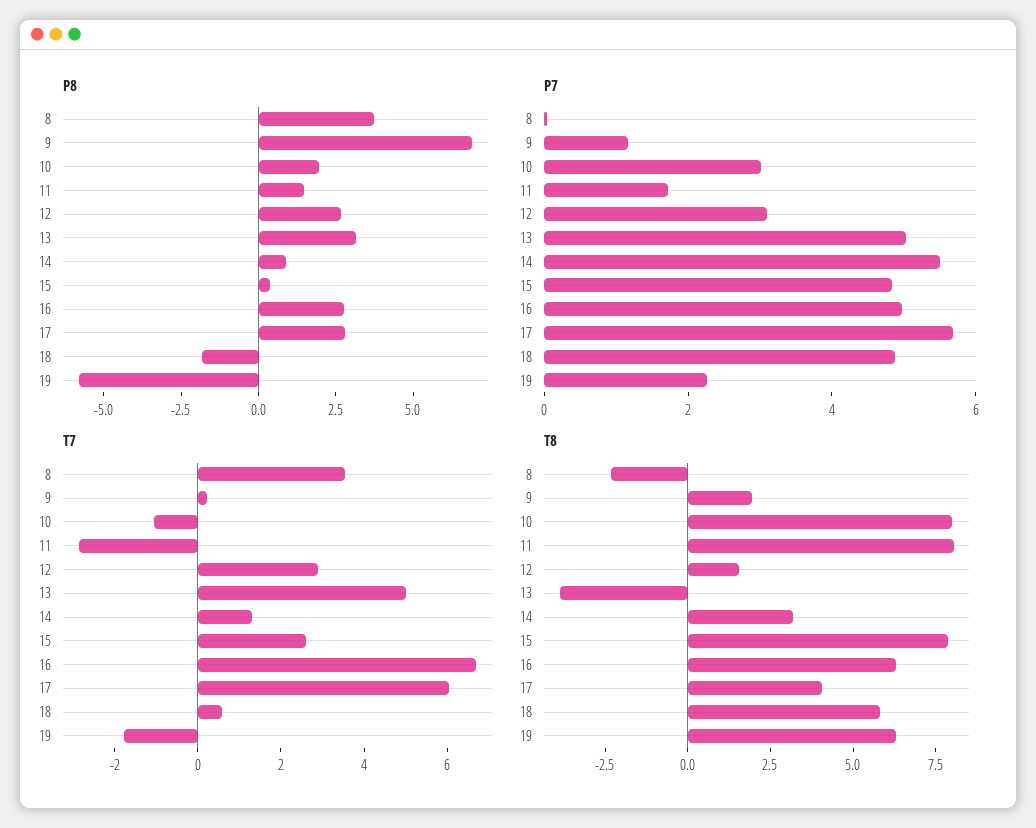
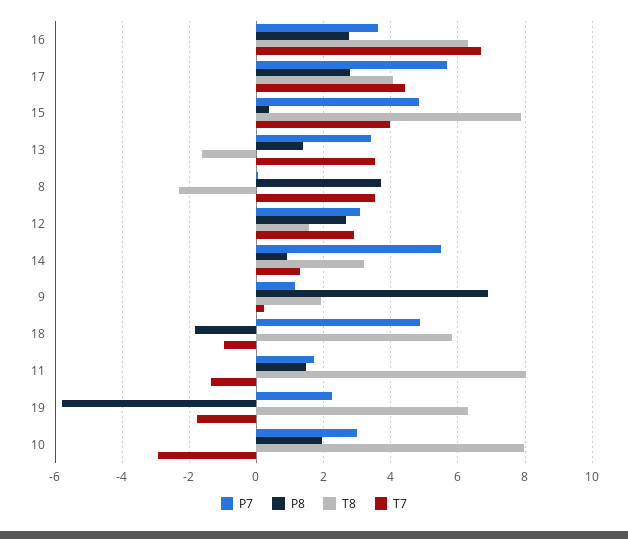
  {
    "P8": {
      "8": 3.8,
      "9": 6.8,
      "10": 2,
      "11": 1.4,
      "12": 2.6,
-     "13": 3,
+     "13": 1.4,
      "14": 0.8,
      "15": 0.4,
      "16": 2.8,
      "17": 2.8,
      "18": -1.8,
      "19": -5.8
    },
    "P7": {
      "8": 0,
      "9": 1.2,
      "10": 3,
      "11": 1.8,
      "12": 3,
-     "13": 5,
+     "13": 3.4,
      "14": 5.4,
      "15": 4.8,
-     "16": 5,
+     "16": 3.6,
      "17": 5.6,
      "18": 4.8,
      "19": 2.2
    },
    "T7": {
      "8": 3.6,
      "9": 0.2,
-     "10": -1,
+     "10": -3,
-     "11": -3,
+     "11": -1.4,
      "12": 2.8,
-     "13": 5,
+     "13": 3.6,
      "14": 1.4,
-     "15": 2.5,
+     "15": 4,
      "16": 6.6,
-     "17": 6,
+     "17": 4.4,
-     "18": 0.5,
+     "18": -1,
      "19": -1.8
    },
    "T8": {
      "8": -2.4,
      "9": 2,
      "10": 8,
      "11": 8,
      "12": 1.6,
-     "13": -4,
+     "13": -1.6,
      "14": 3.2,
      "15": 7.8,
      "16": 6.4,
      "17": 4,
      "18": 5.8,
      "19": 6.4
    }
  }

